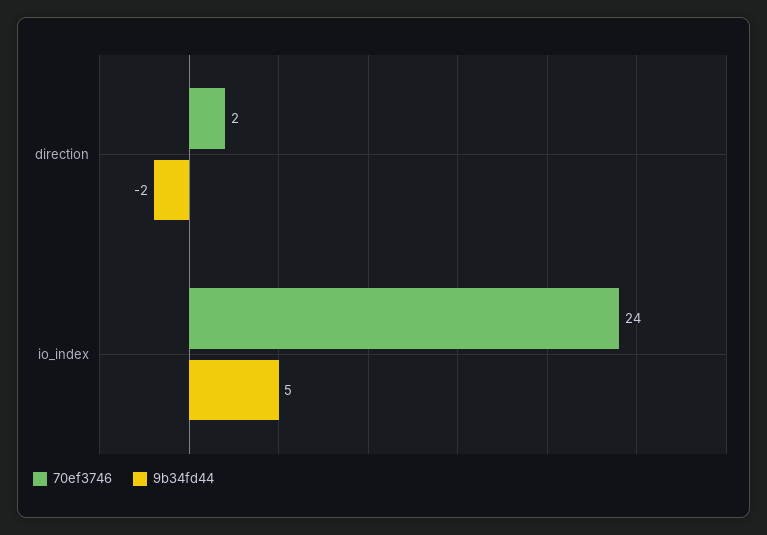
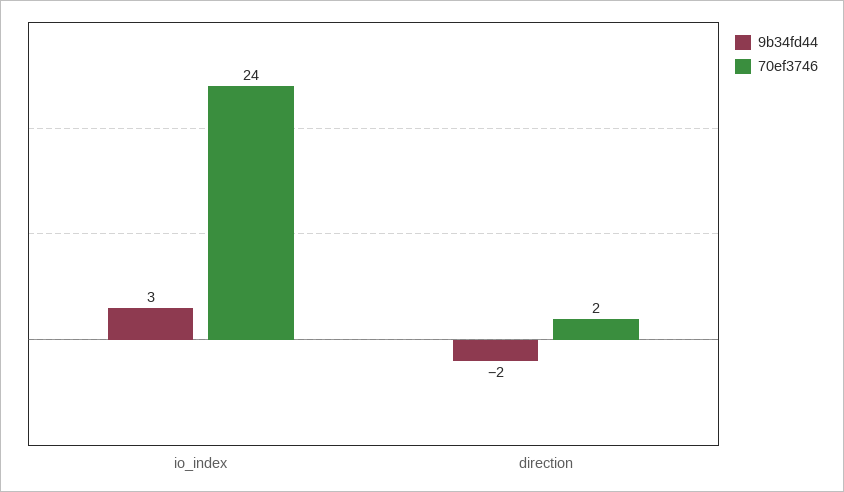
  {
    "70ef3746": {
      "direction": 2,
      "io_index": 24
    },
    "9b34fd44": {
      "direction": -2,
-     "io_index": 5
+     "io_index": 3
    }
  }

